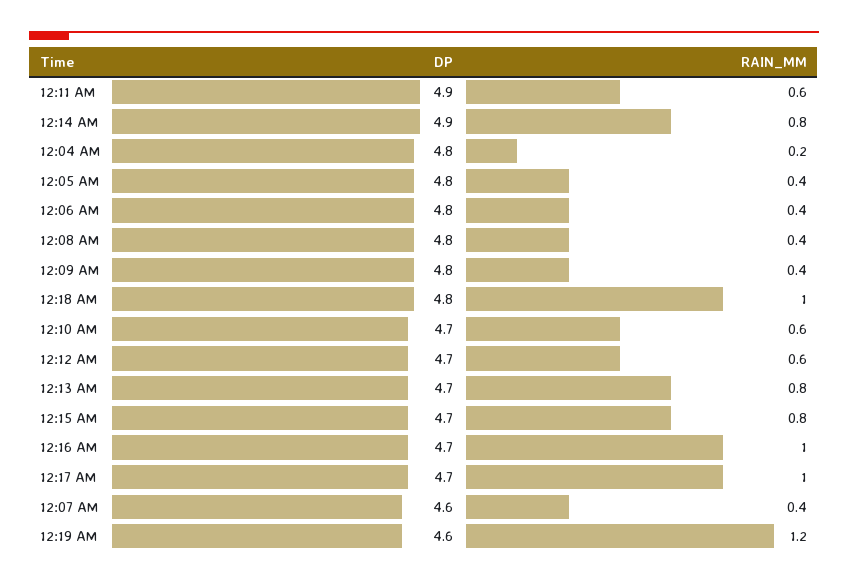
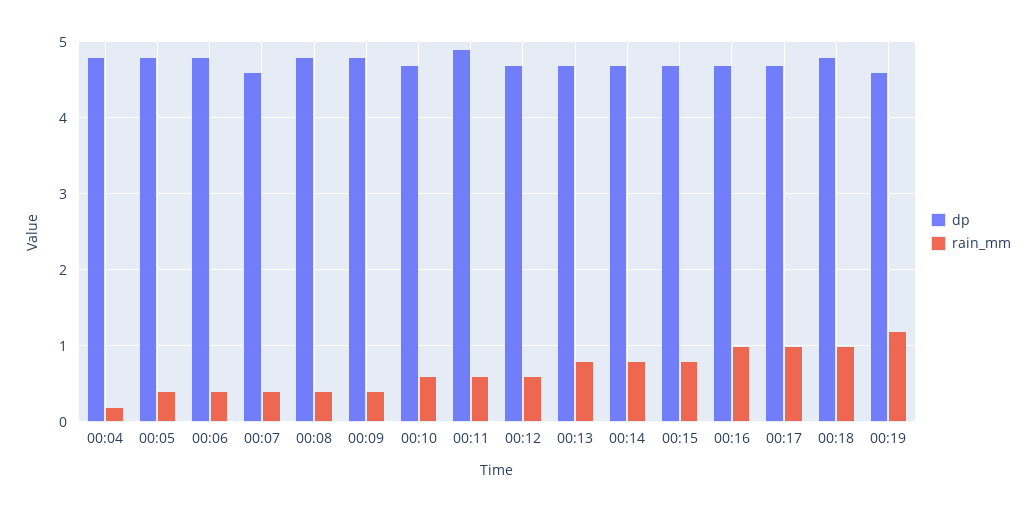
  {
    "DP": {
      "12:11 AM": 4.9,
-     "12:14 AM": 4.9,
+     "12:14 AM": 4.7,
      "12:04 AM": 4.8,
      "12:05 AM": 4.8,
      "12:06 AM": 4.8,
      "12:08 AM": 4.8,
      "12:09 AM": 4.8,
      "12:18 AM": 4.8,
      "12:10 AM": 4.7,
      "12:12 AM": 4.7,
      "12:13 AM": 4.7,
      "12:15 AM": 4.7,
      "12:16 AM": 4.7,
      "12:17 AM": 4.7,
      "12:07 AM": 4.6,
      "12:19 AM": 4.6
    },
    "RAIN_MM": {
      "12:11 AM": 0.6,
      "12:14 AM": 0.8,
      "12:04 AM": 0.2,
      "12:05 AM": 0.4,
      "12:06 AM": 0.4,
      "12:08 AM": 0.4,
      "12:09 AM": 0.4,
      "12:18 AM": 1,
      "12:10 AM": 0.6,
      "12:12 AM": 0.6,
      "12:13 AM": 0.8,
      "12:15 AM": 0.8,
      "12:16 AM": 1,
      "12:17 AM": 1,
      "12:07 AM": 0.4,
      "12:19 AM": 1.2
    }
  }

